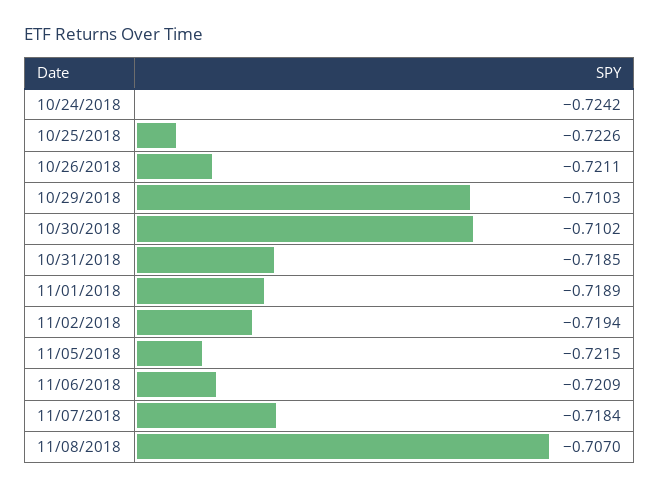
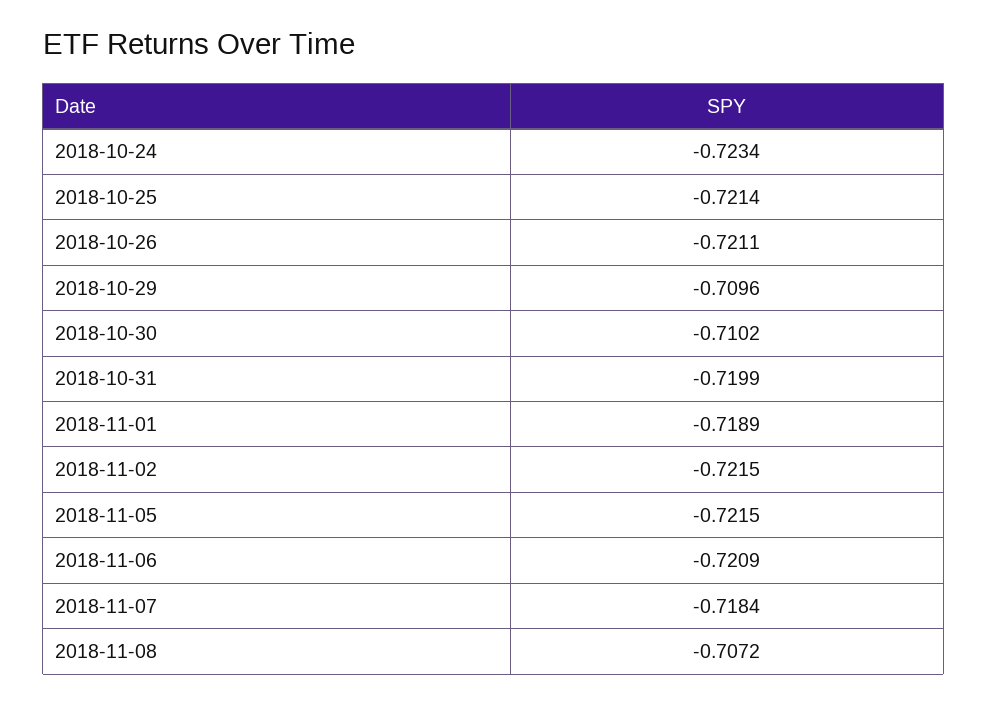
  {
-   "10/24/2018": -0.7242,
+   "10/24/2018": -0.7234,
-   "10/25/2018": -0.7226,
+   "10/25/2018": -0.7214,
    "10/26/2018": -0.7211,
-   "10/29/2018": -0.7103,
+   "10/29/2018": -0.7096,
    "10/30/2018": -0.7102,
-   "10/31/2018": -0.7185,
+   "10/31/2018": -0.7199,
    "11/01/2018": -0.7189,
-   "11/02/2018": -0.7194,
+   "11/02/2018": -0.7215,
    "11/05/2018": -0.7215,
    "11/06/2018": -0.7209,
    "11/07/2018": -0.7184,
-   "11/08/2018": -0.707
+   "11/08/2018": -0.7072
  }

